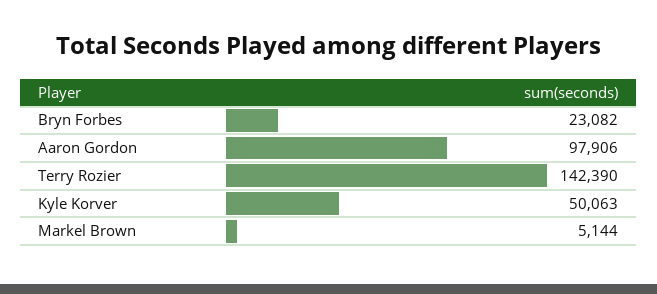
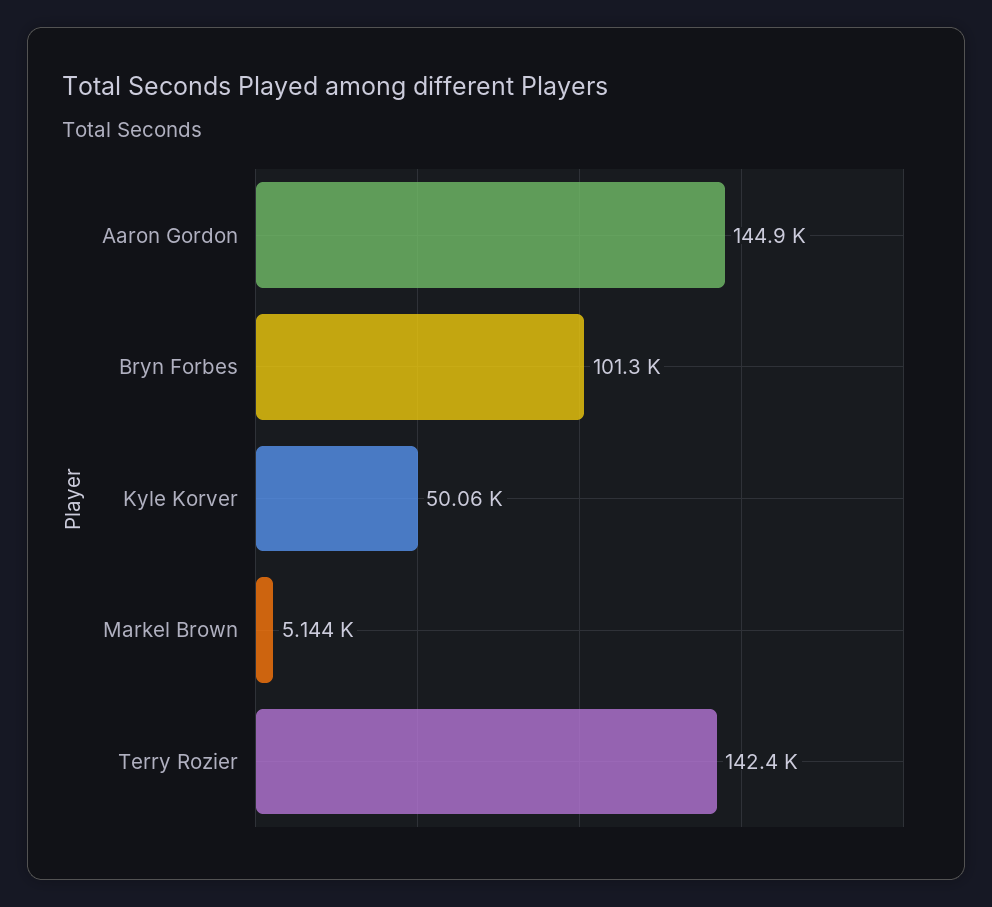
  {
-   "Bryn Forbes": 23082,
+   "Bryn Forbes": 101300,
-   "Aaron Gordon": 97906,
+   "Aaron Gordon": 144900,
    "Terry Rozier": 142390,
    "Kyle Korver": 50063,
    "Markel Brown": 5144
  }

